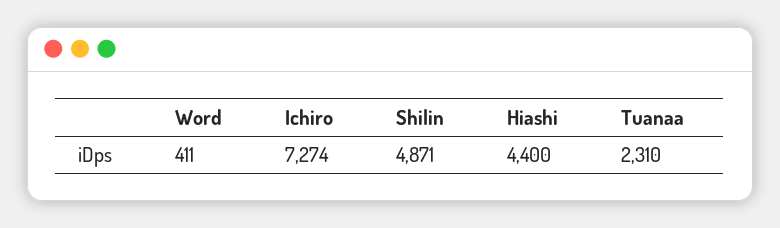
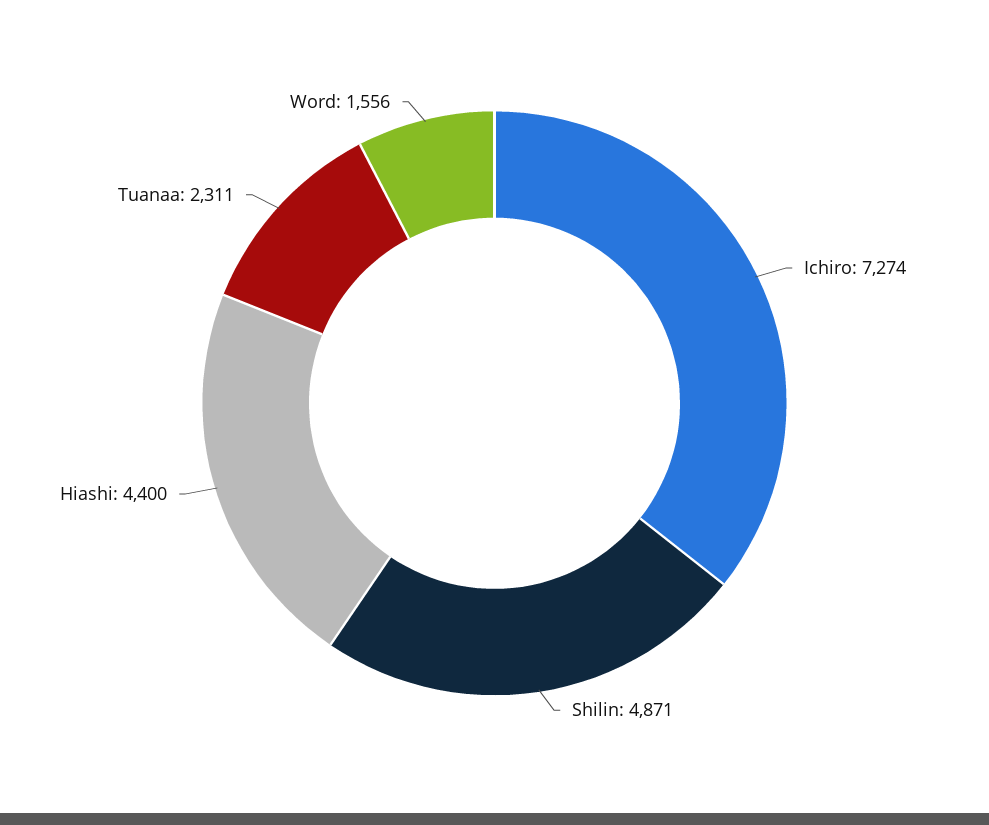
  {
-   "Word": 411,
+   "Word": 1556,
    "Ichiro": 7274,
    "Shilin": 4871,
    "Hiashi": 4400,
-   "Tuanaa": 2310
+   "Tuanaa": 2311
  }

